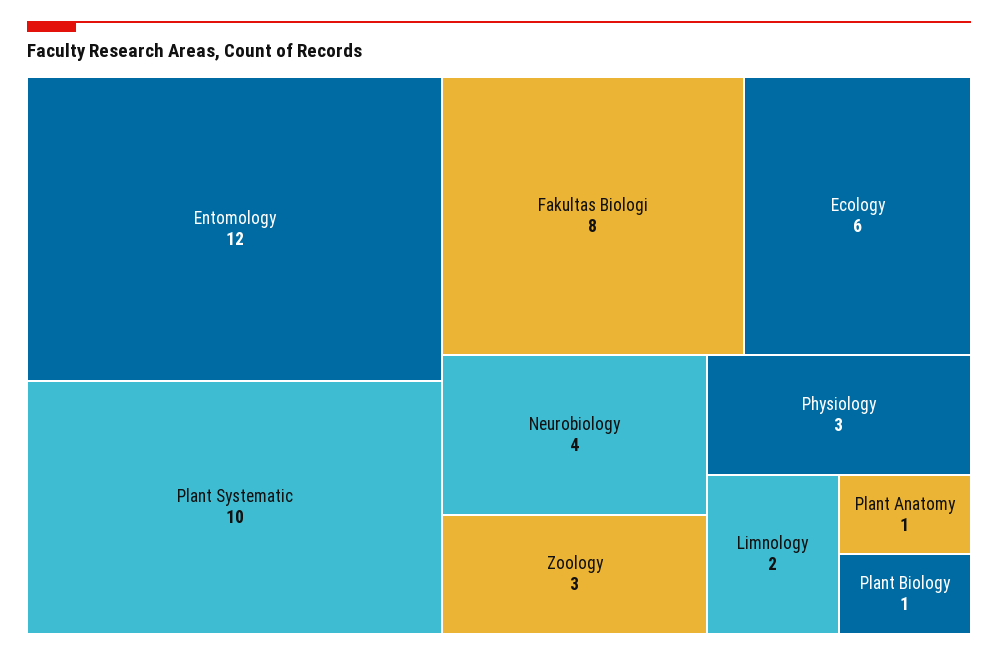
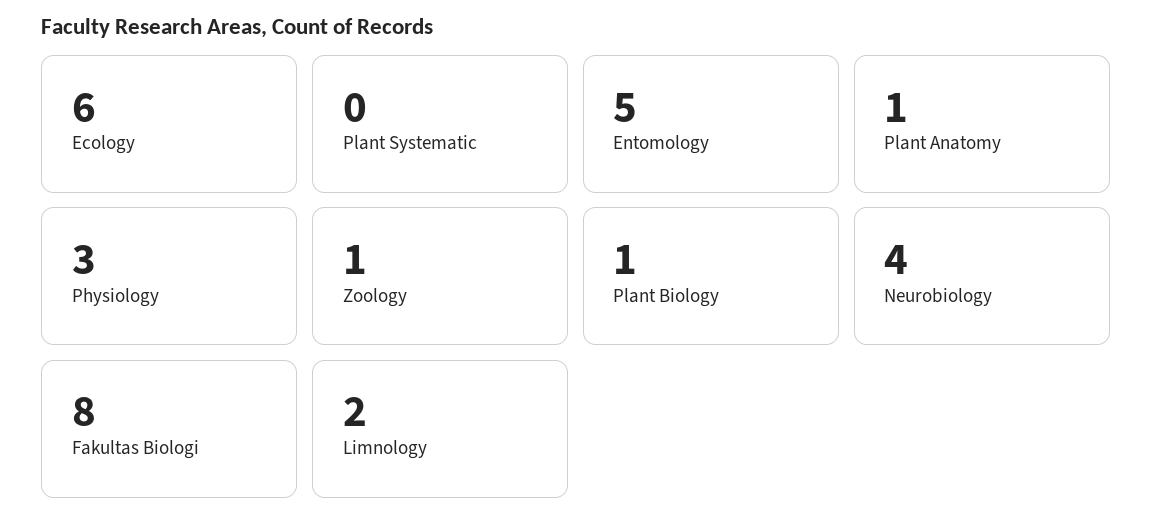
  {
-   "Entomology": 12,
+   "Entomology": 5,
-   "Plant Systematic": 10,
+   "Plant Systematic": 0,
    "Fakultas Biologi": 8,
    "Ecology": 6,
    "Neurobiology": 4,
-   "Zoology": 3,
+   "Zoology": 1,
    "Physiology": 3,
    "Limnology": 2,
    "Plant Anatomy": 1,
    "Plant Biology": 1
  }

